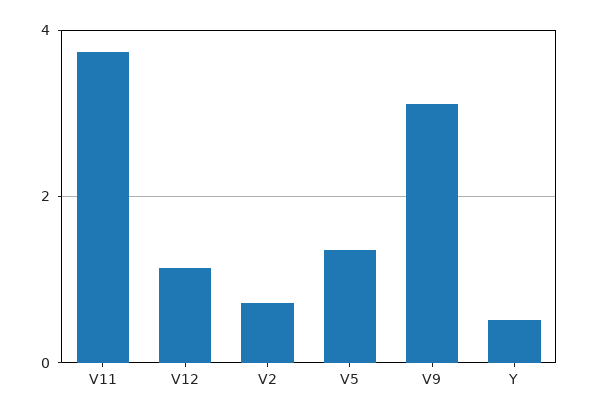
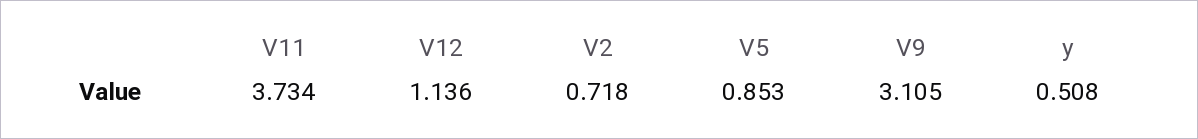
  {
    "V11": 3.734,
    "V12": 1.136,
    "V2": 0.718,
-   "V5": 1.4,
+   "V5": 0.853,
    "V9": 3.105,
    "Y": 0.508
  }

